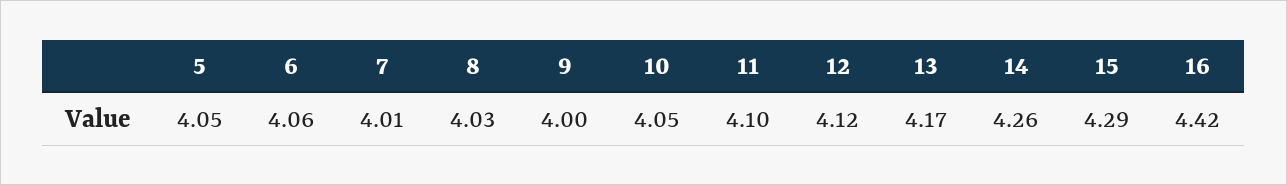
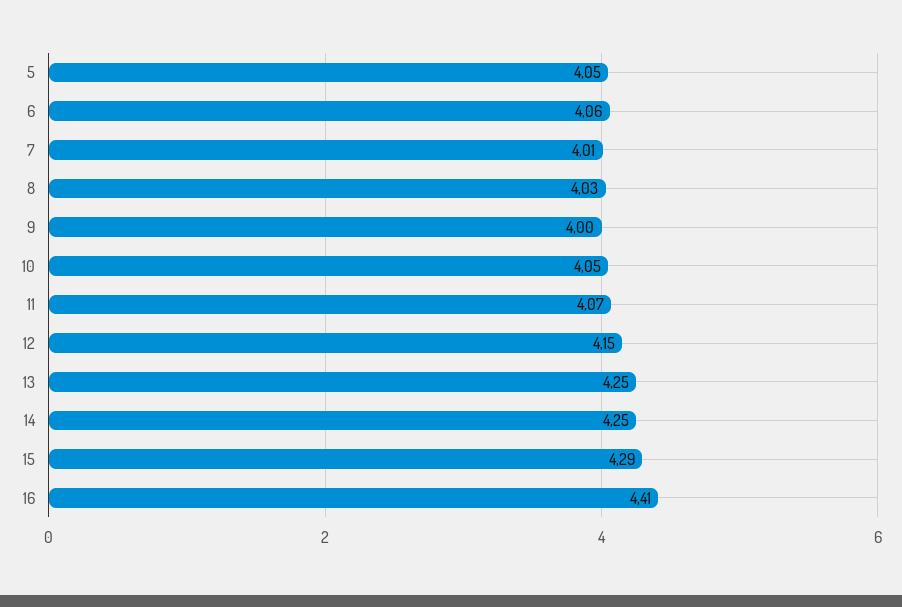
  {
    "5": 4.05,
    "6": 4.06,
    "7": 4.01,
    "8": 4.03,
    "9": 4,
    "10": 4.05,
-   "11": 4.1,
+   "11": 4.07,
-   "12": 4.12,
+   "12": 4.15,
-   "13": 4.17,
+   "13": 4.25,
-   "14": 4.26,
+   "14": 4.25,
    "15": 4.29,
-   "16": 4.42
+   "16": 4.41
  }

